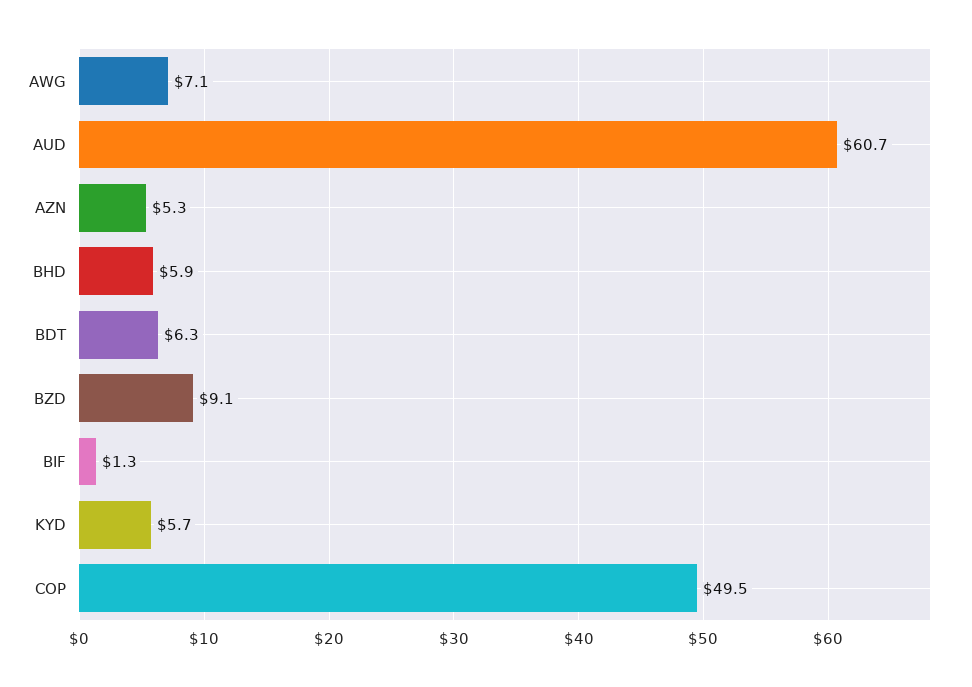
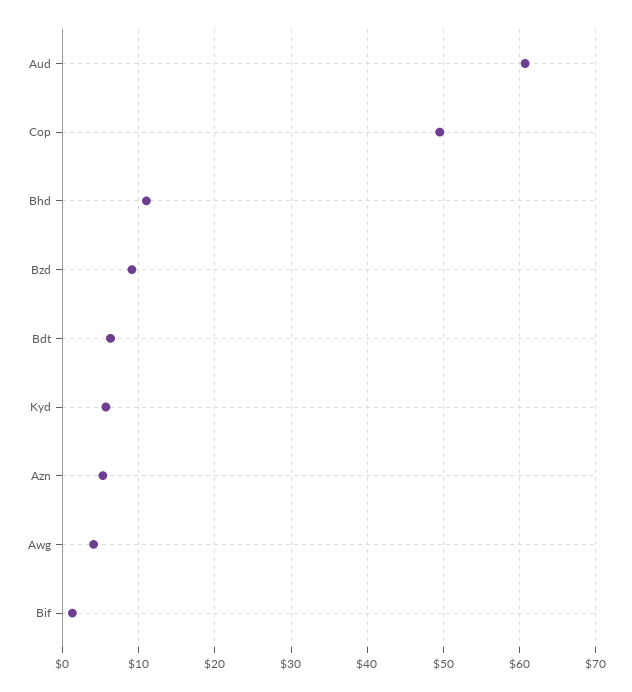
  {
-   "AWG": 7.1,
+   "AWG": 4,
    "AUD": 60.7,
    "AZN": 5.3,
-   "BHD": 5.9,
+   "BHD": 11,
    "BDT": 6.3,
    "BZD": 9.1,
    "BIF": 1.3,
    "KYD": 5.7,
    "COP": 49.5
  }

